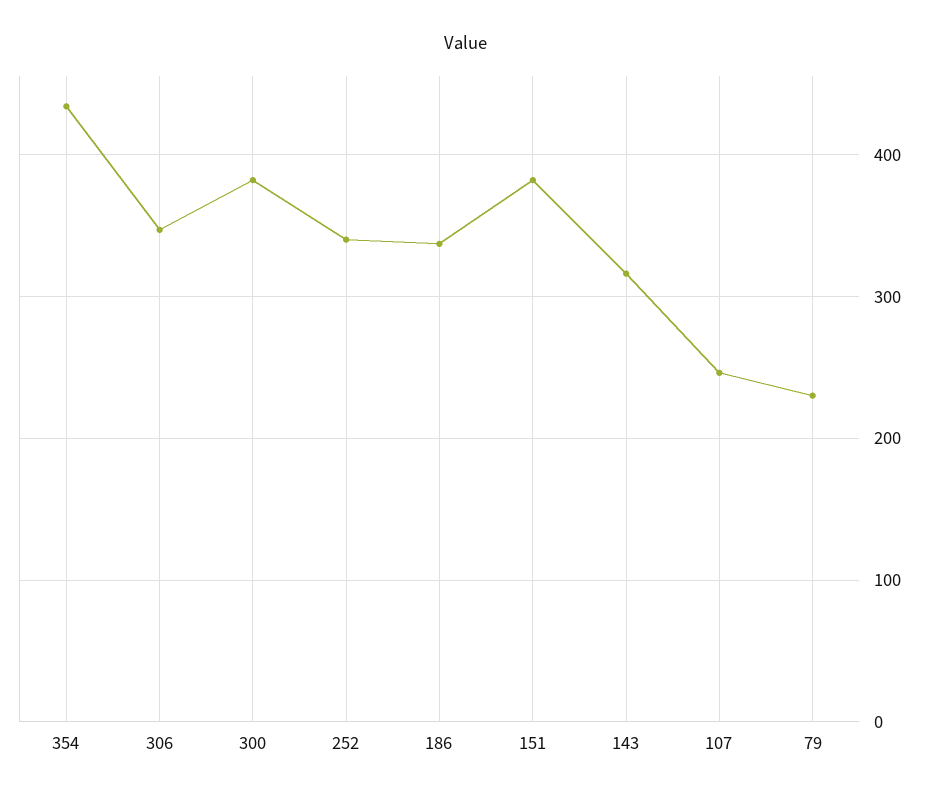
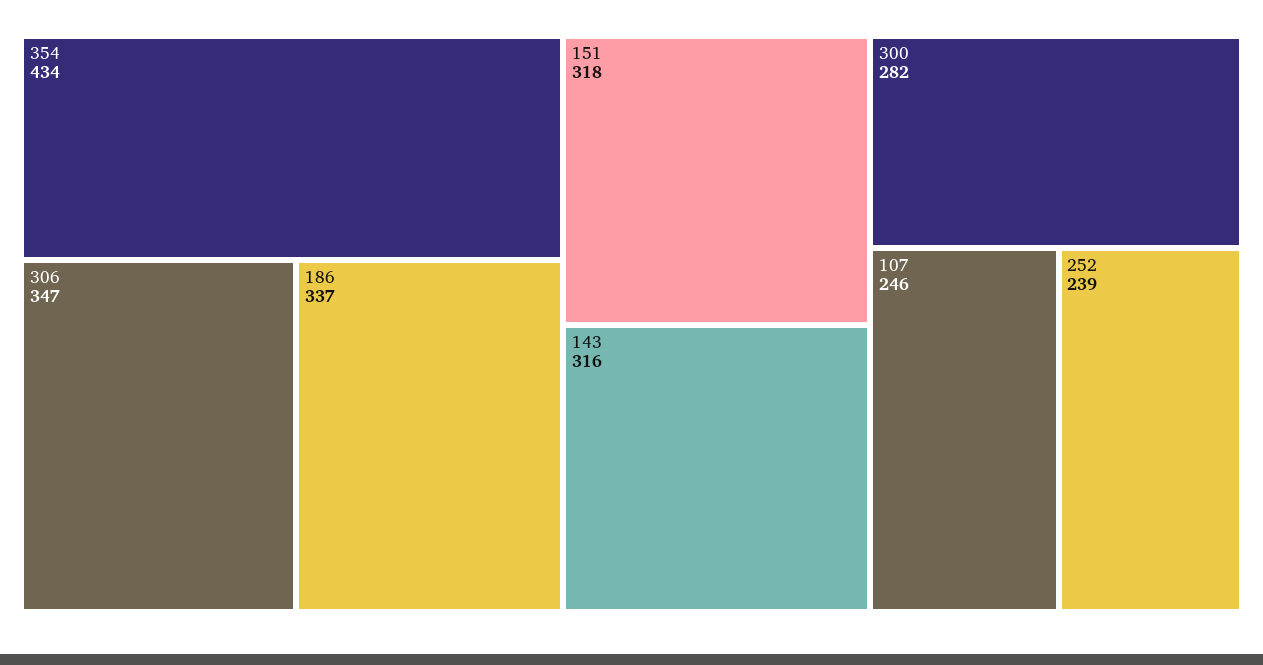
  {
    "354": 434,
    "306": 347,
-   "300": 380,
+   "300": 282,
-   "252": 340,
+   "252": 239,
    "186": 337,
-   "151": 380,
+   "151": 318,
    "143": 316,
-   "107": 246,
+   "107": 246
-   "79": 230
  }

